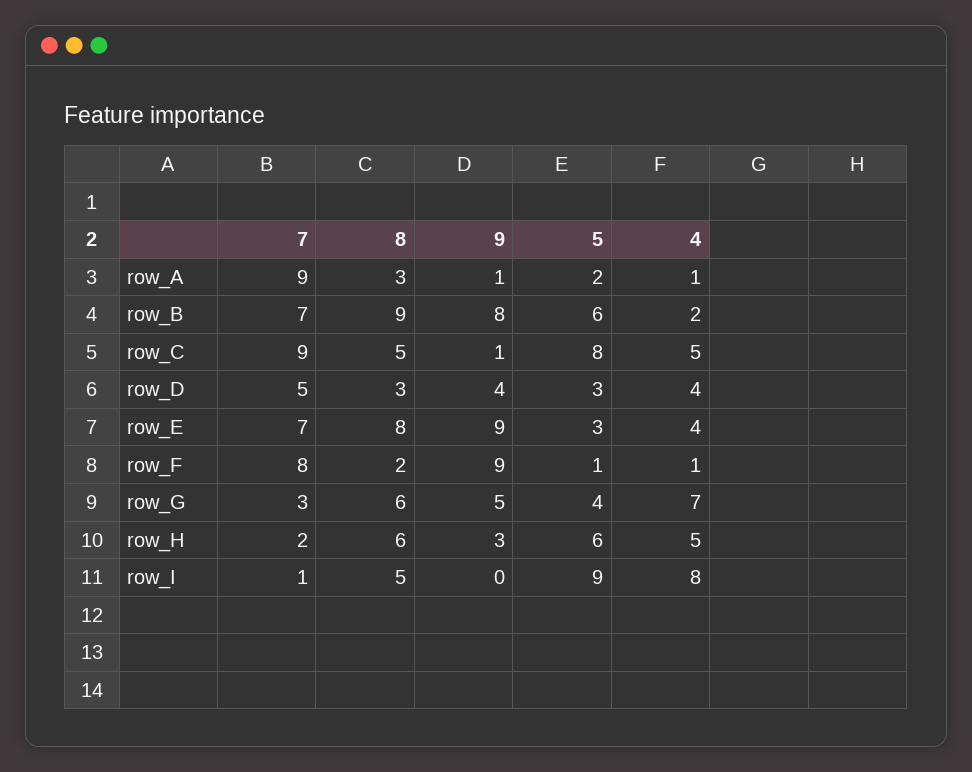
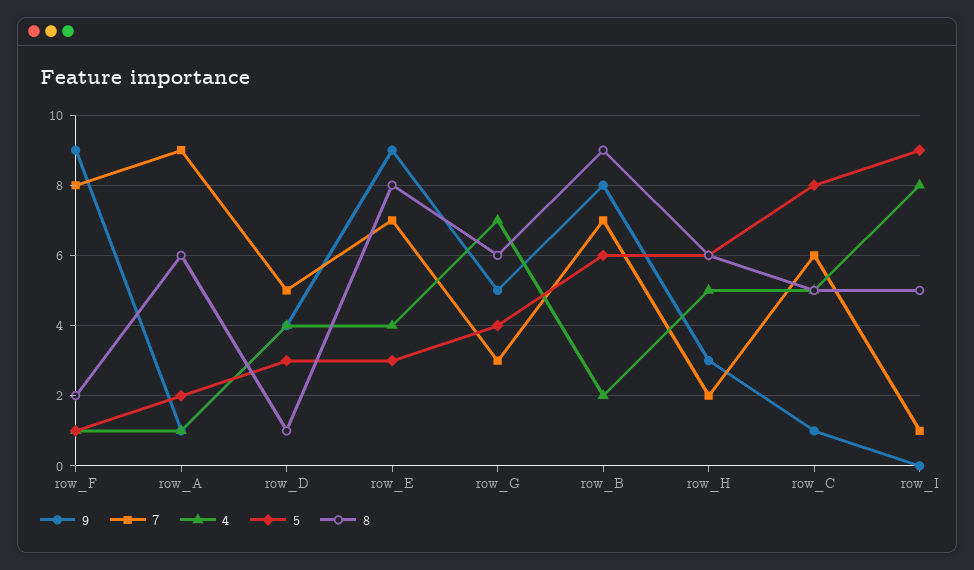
  {
    "7": {
      "row_A": 9,
      "row_B": 7,
-     "row_C": 9,
+     "row_C": 6,
      "row_D": 5,
      "row_E": 7,
      "row_F": 8,
      "row_G": 3,
      "row_H": 2,
      "row_I": 1
    },
    "8": {
-     "row_A": 3,
+     "row_A": 6,
      "row_B": 9,
      "row_C": 5,
-     "row_D": 3,
+     "row_D": 1,
      "row_E": 8,
      "row_F": 2,
      "row_G": 6,
      "row_H": 6,
      "row_I": 5
    },
    "9": {
      "row_A": 1,
      "row_B": 8,
      "row_C": 1,
      "row_D": 4,
      "row_E": 9,
      "row_F": 9,
      "row_G": 5,
      "row_H": 3,
      "row_I": 0
    },
    "5": {
      "row_A": 2,
      "row_B": 6,
      "row_C": 8,
      "row_D": 3,
      "row_E": 3,
      "row_F": 1,
      "row_G": 4,
      "row_H": 6,
      "row_I": 9
    },
    "4": {
      "row_A": 1,
      "row_B": 2,
      "row_C": 5,
      "row_D": 4,
      "row_E": 4,
      "row_F": 1,
      "row_G": 7,
      "row_H": 5,
      "row_I": 8
    }
  }

